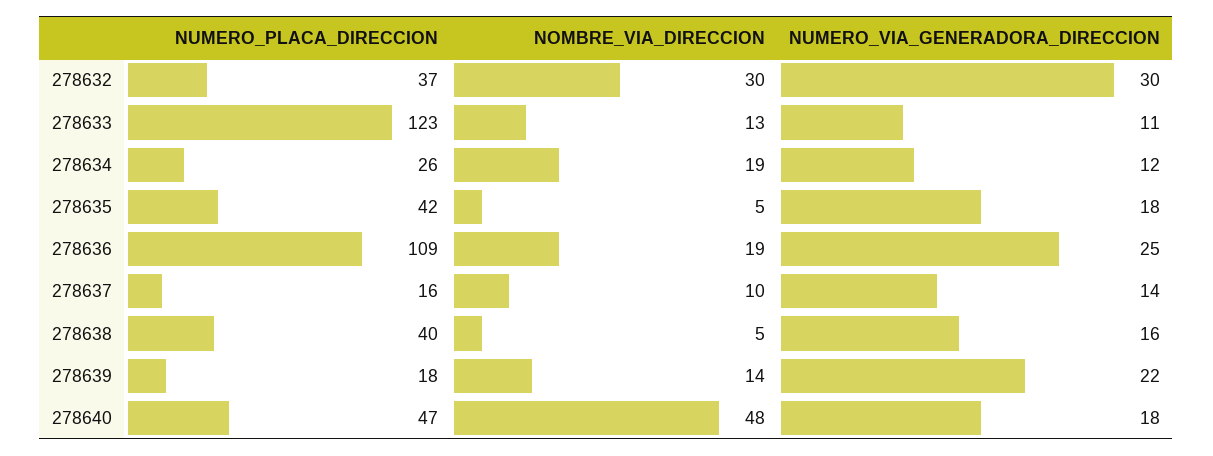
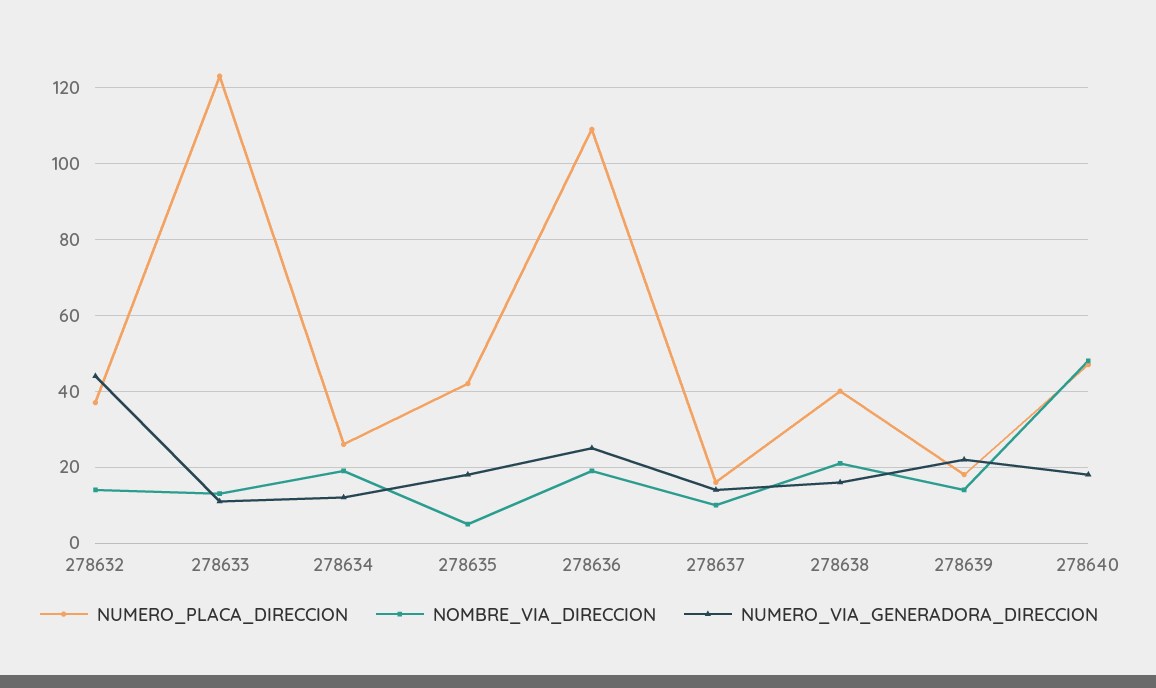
  {
    "NUMERO_PLACA_DIRECCION": {
      "278632": 37,
      "278633": 123,
      "278634": 26,
      "278635": 42,
      "278636": 109,
      "278637": 16,
      "278638": 40,
      "278639": 18,
      "278640": 47
    },
    "NOMBRE_VIA_DIRECCION": {
-     "278632": 30,
+     "278632": 15,
      "278633": 13,
      "278634": 19,
      "278635": 5,
      "278636": 19,
      "278637": 10,
-     "278638": 5,
+     "278638": 20,
      "278639": 14,
      "278640": 48
    },
    "NUMERO_VIA_GENERADORA_DIRECCION": {
-     "278632": 30,
+     "278632": 45,
      "278633": 11,
      "278634": 12,
      "278635": 18,
      "278636": 25,
      "278637": 14,
      "278638": 16,
      "278639": 22,
      "278640": 18
    }
  }

